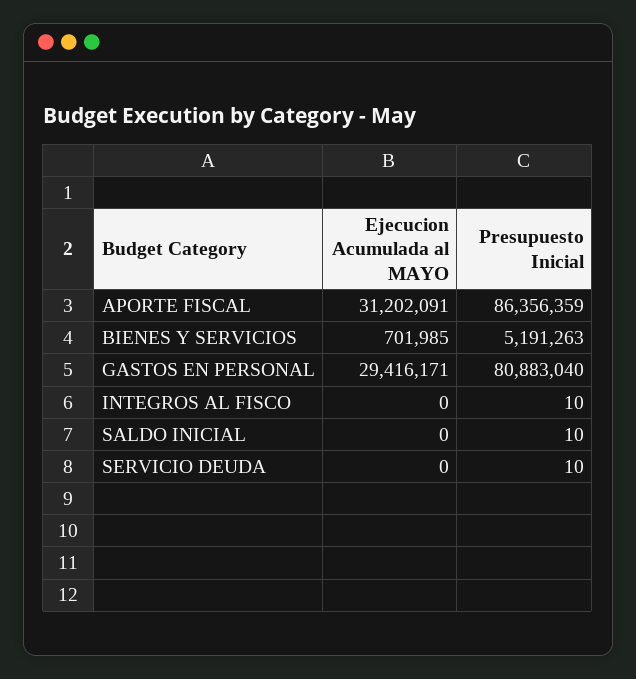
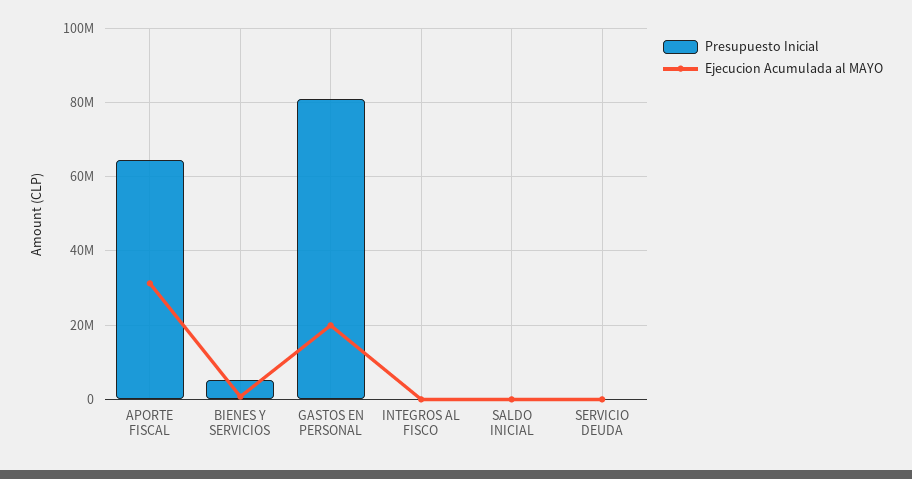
  {
    "Ejecucion Acumulada al MAYO": {
      "APORTE FISCAL": 31202091,
      "BIENES Y SERVICIOS": 701985,
-     "GASTOS EN PERSONAL": 29416171,
+     "GASTOS EN PERSONAL": 20000000,
      "INTEGROS AL FISCO": 0,
      "SALDO INICIAL": 0,
      "SERVICIO DEUDA": 0
    },
    "Presupuesto Inicial": {
-     "APORTE FISCAL": 86356359,
+     "APORTE FISCAL": 64000000,
      "BIENES Y SERVICIOS": 5191263,
      "GASTOS EN PERSONAL": 80883040,
      "INTEGROS AL FISCO": 10,
      "SALDO INICIAL": 10,
      "SERVICIO DEUDA": 10
    }
  }

